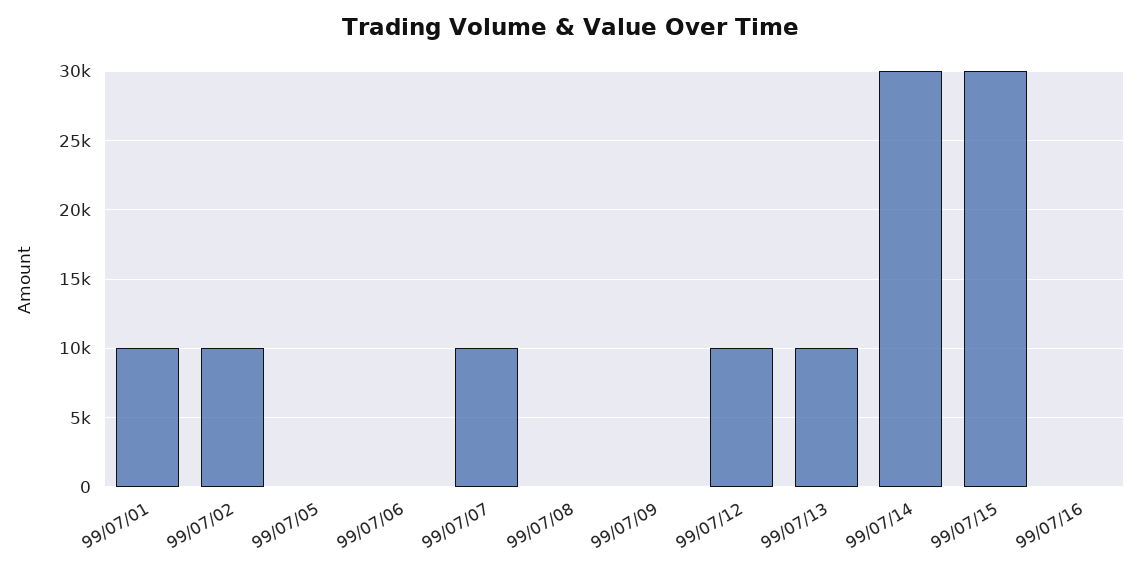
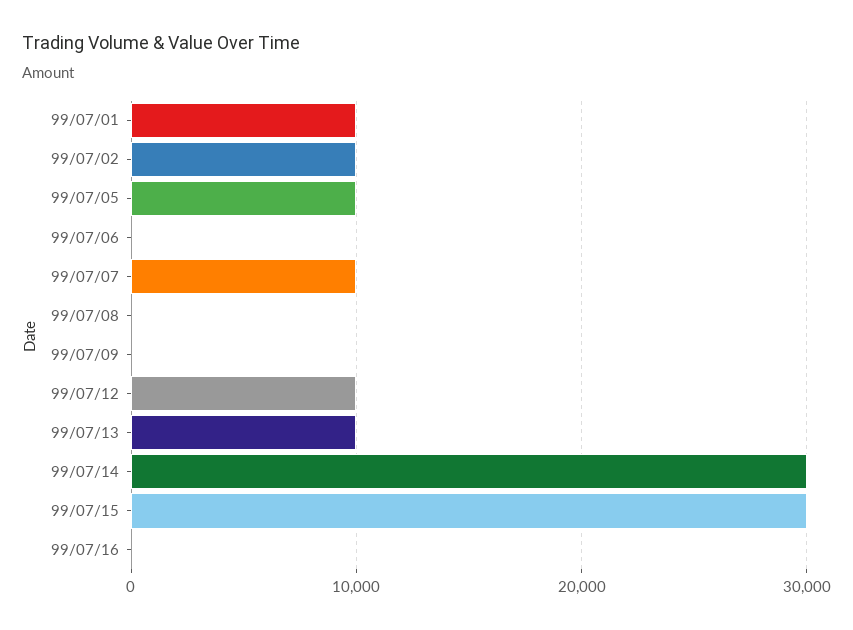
  {
    "99/07/01": 10000,
    "99/07/02": 10000,
-   "99/07/05": 0,
+   "99/07/05": 10000,
    "99/07/06": 0,
    "99/07/07": 10000,
    "99/07/08": 0,
    "99/07/09": 0,
    "99/07/12": 10000,
    "99/07/13": 10000,
    "99/07/14": 30000,
    "99/07/15": 30000,
    "99/07/16": 0
  }

